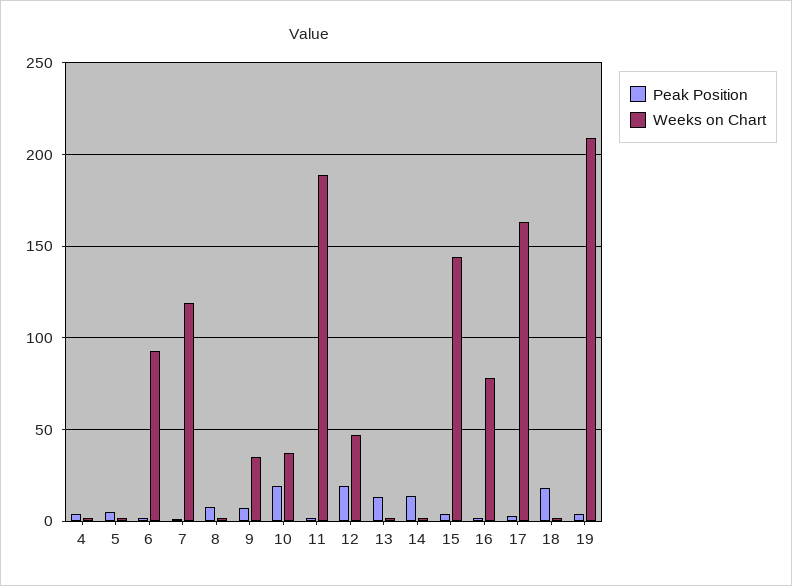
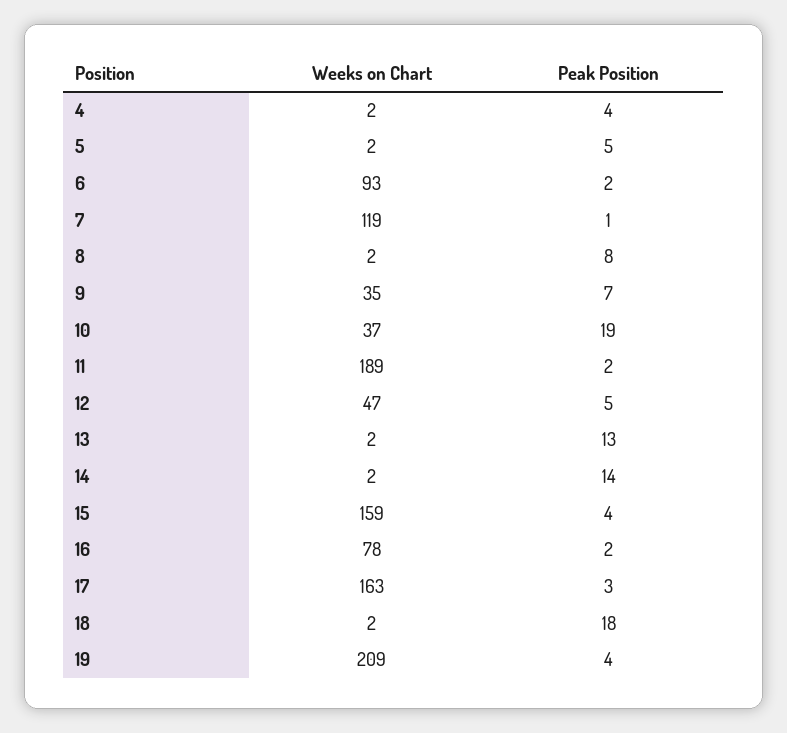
  {
    "Peak Position": {
      "4": 4,
      "5": 5,
      "6": 2,
      "7": 1,
      "8": 8,
      "9": 7,
      "10": 19,
      "11": 2,
-     "12": 20,
+     "12": 5,
      "13": 13,
      "14": 14,
      "15": 4,
      "16": 2,
      "17": 3,
      "18": 18,
      "19": 4
    },
    "Weeks on Chart": {
      "4": 2,
      "5": 2,
      "6": 93,
      "7": 119,
      "8": 2,
      "9": 35,
      "10": 37,
      "11": 189,
      "12": 47,
      "13": 2,
      "14": 2,
-     "15": 145,
+     "15": 159,
      "16": 78,
      "17": 163,
      "18": 2,
      "19": 209
    }
  }

